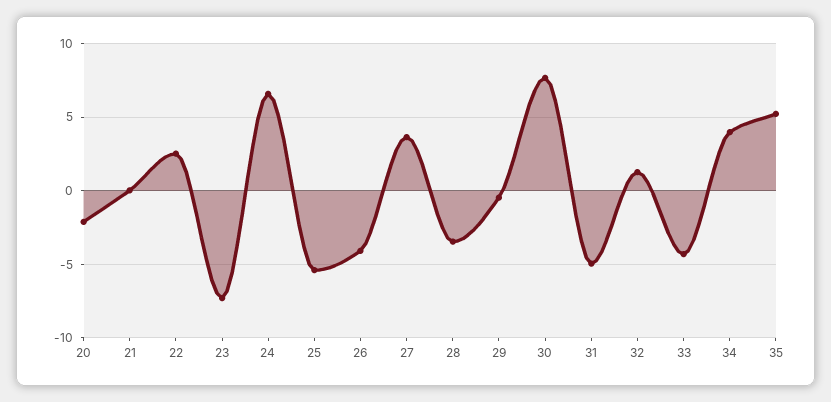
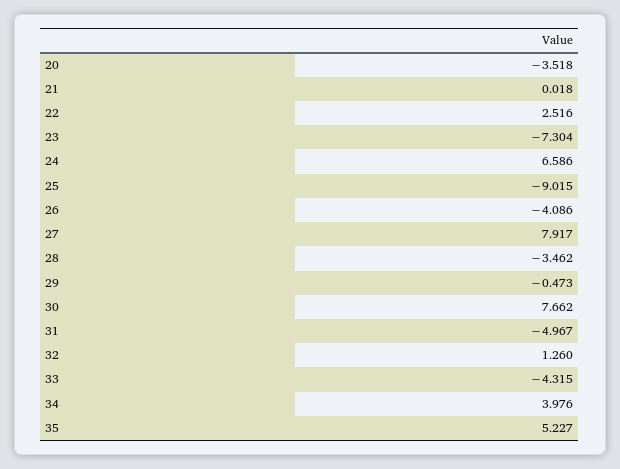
  {
-   "20": -2,
+   "20": -3.518,
    "21": 0.018,
    "22": 2.516,
    "23": -7.304,
    "24": 6.586,
-   "25": -5.5,
+   "25": -9.015,
    "26": -4.086,
-   "27": 3.5,
+   "27": 7.917,
    "28": -3.462,
    "29": -0.473,
    "30": 7.662,
    "31": -4.967,
    "32": 1.26,
    "33": -4.315,
    "34": 3.976,
    "35": 5.227
  }

